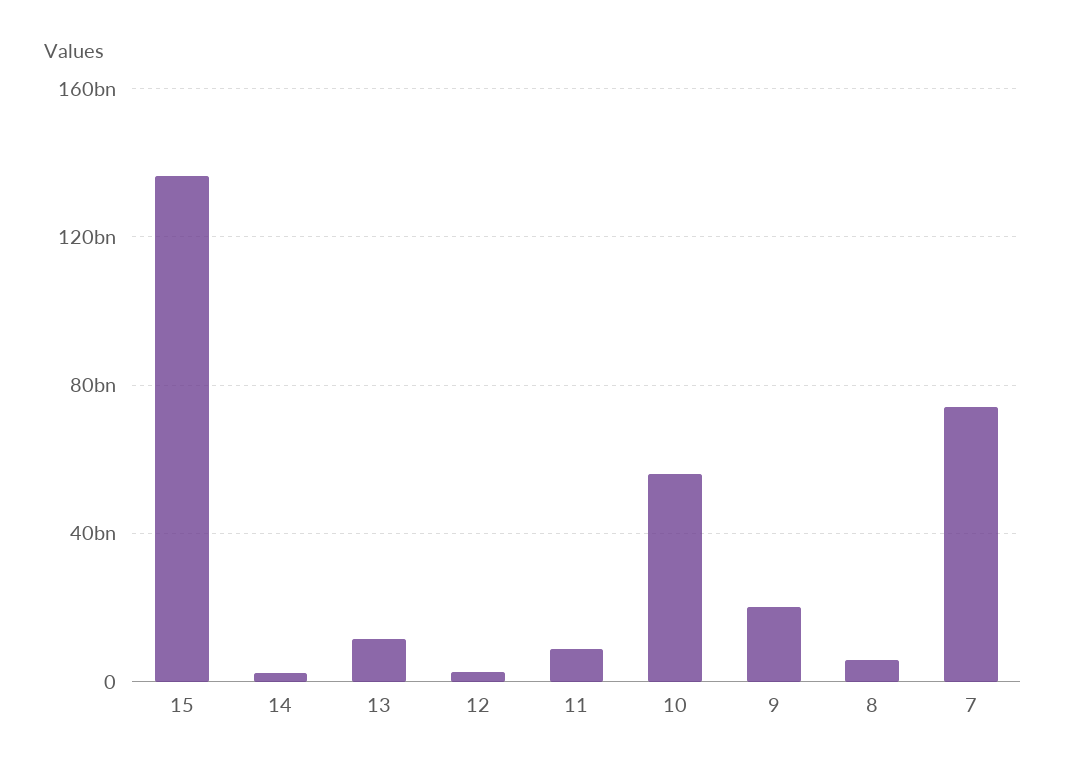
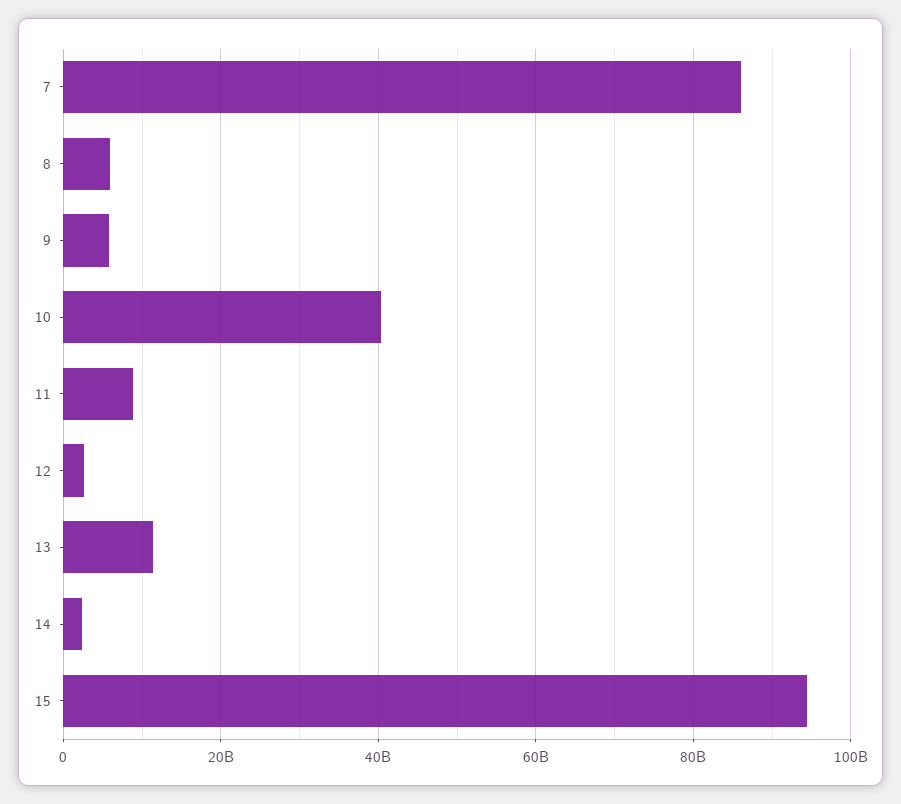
  {
-   "15": 135000000000,
+   "15": 94000000000,
    "14": 2000000000,
    "13": 12000000000,
    "12": 2000000000,
    "11": 8000000000,
-   "10": 55000000000,
+   "10": 40000000000,
-   "9": 20000000000,
+   "9": 6000000000,
    "8": 6000000000,
-   "7": 75000000000
+   "7": 86000000000
  }

